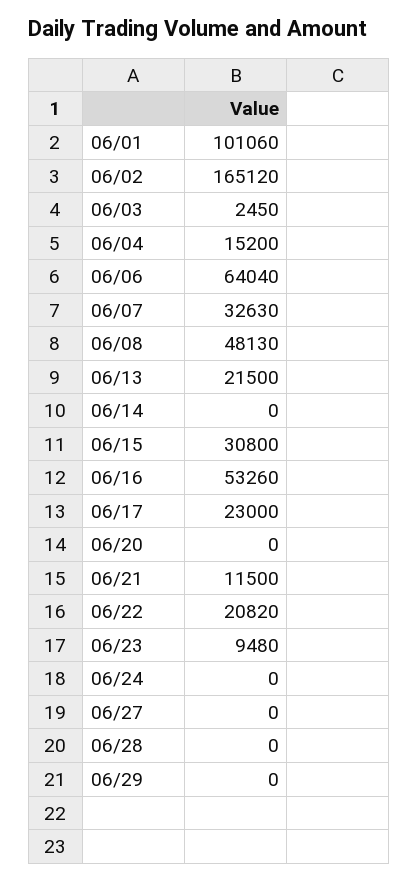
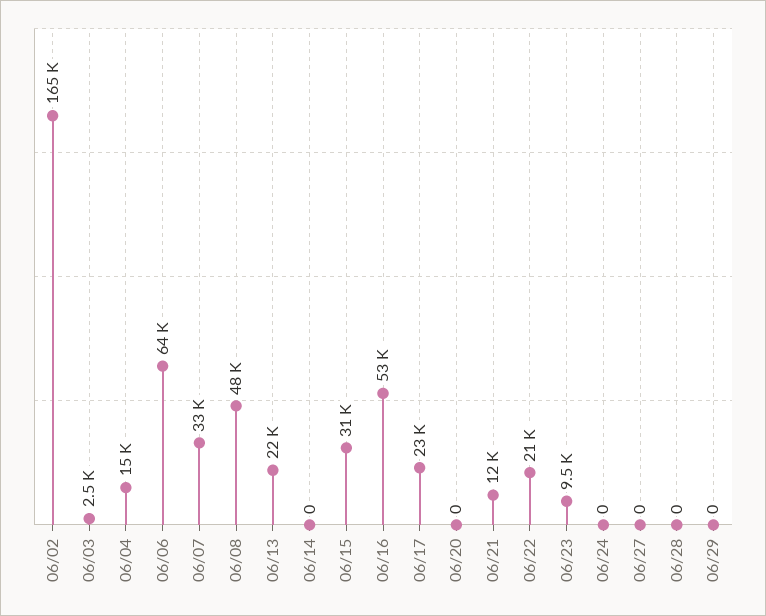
  {
-   "06/01": 101060,
    "06/02": 165120,
    "06/03": 2450,
    "06/04": 15200,
    "06/06": 64040,
    "06/07": 32630,
    "06/08": 48130,
    "06/13": 21500,
    "06/14": 0,
    "06/15": 30800,
    "06/16": 53260,
    "06/17": 23000,
    "06/20": 0,
    "06/21": 11500,
    "06/22": 20820,
    "06/23": 9480,
    "06/24": 0,
    "06/27": 0,
    "06/28": 0,
    "06/29": 0
  }

